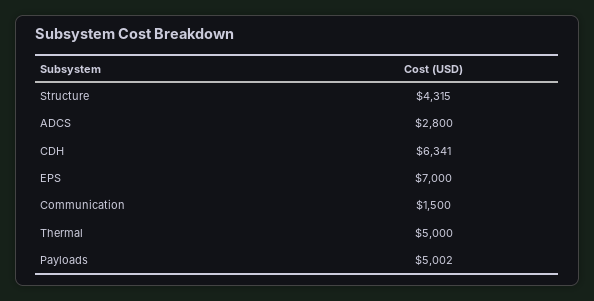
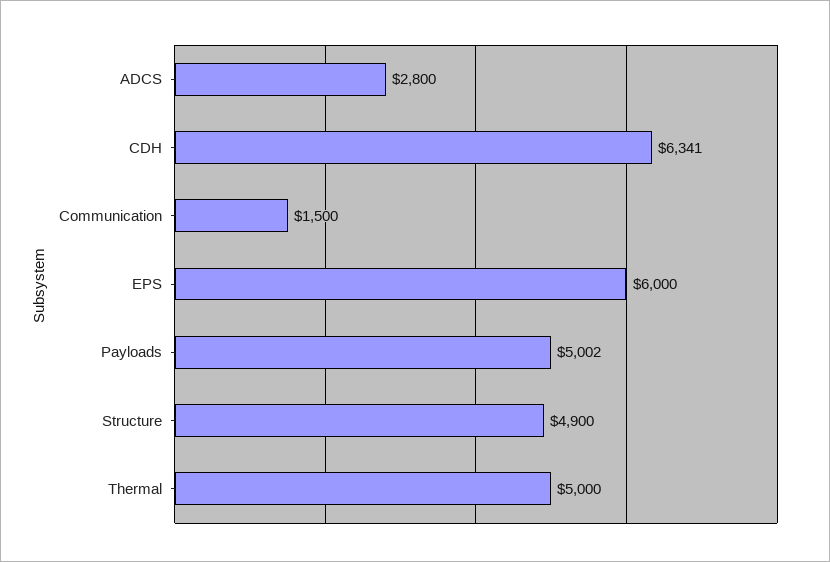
  {
-   "Structure": 4315,
+   "Structure": 4900,
    "ADCS": 2800,
    "CDH": 6341,
-   "EPS": 7000,
+   "EPS": 6000,
    "Communication": 1500,
    "Thermal": 5000,
    "Payloads": 5002
  }

